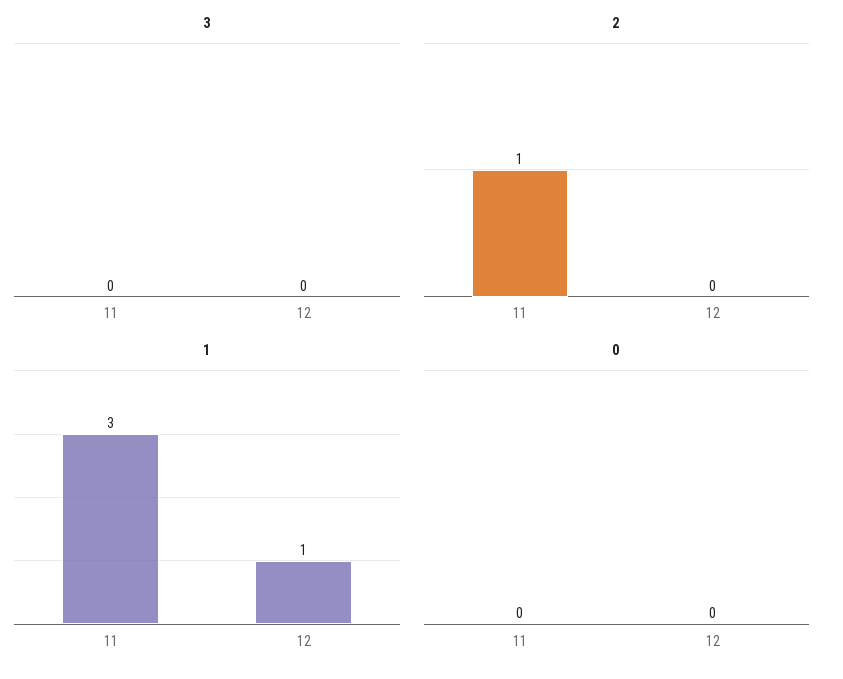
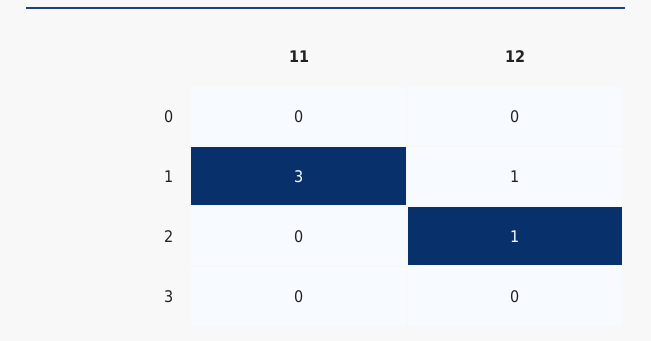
  {
    "3": {
      "11": 0,
      "12": 0
    },
    "2": {
-     "11": 1,
+     "11": 0,
-     "12": 0
+     "12": 1
    },
    "1": {
      "11": 3,
      "12": 1
    },
    "0": {
      "11": 0,
      "12": 0
    }
  }

